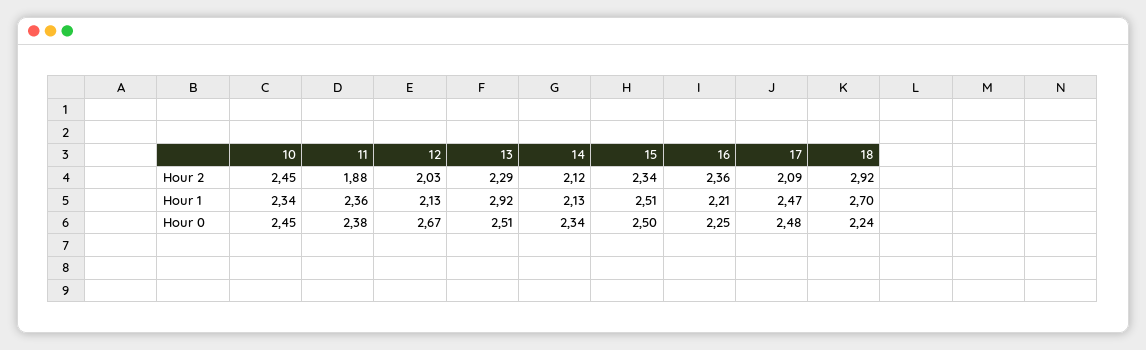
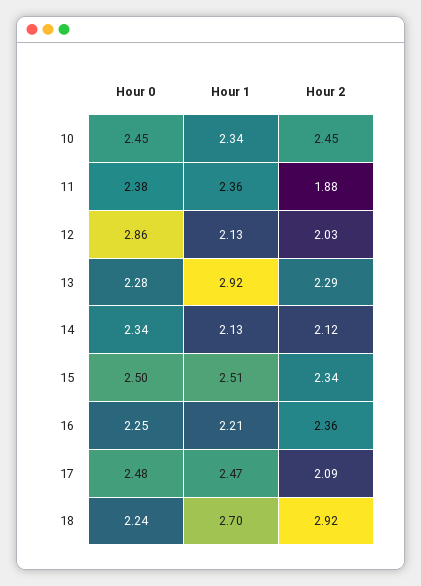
  {
    "10": {
      "Hour 2": 2.45,
      "Hour 1": 2.34,
      "Hour 0": 2.45
    },
    "11": {
      "Hour 2": 1.88,
      "Hour 1": 2.36,
      "Hour 0": 2.38
    },
    "12": {
      "Hour 2": 2.03,
      "Hour 1": 2.13,
-     "Hour 0": 2.67
+     "Hour 0": 2.86
    },
    "13": {
      "Hour 2": 2.29,
      "Hour 1": 2.92,
-     "Hour 0": 2.51
+     "Hour 0": 2.28
    },
    "14": {
      "Hour 2": 2.12,
      "Hour 1": 2.13,
      "Hour 0": 2.34
    },
    "15": {
      "Hour 2": 2.34,
      "Hour 1": 2.51,
      "Hour 0": 2.5
    },
    "16": {
      "Hour 2": 2.36,
      "Hour 1": 2.21,
      "Hour 0": 2.25
    },
    "17": {
      "Hour 2": 2.09,
      "Hour 1": 2.47,
      "Hour 0": 2.48
    },
    "18": {
      "Hour 2": 2.92,
      "Hour 1": 2.7,
      "Hour 0": 2.24
    }
  }

